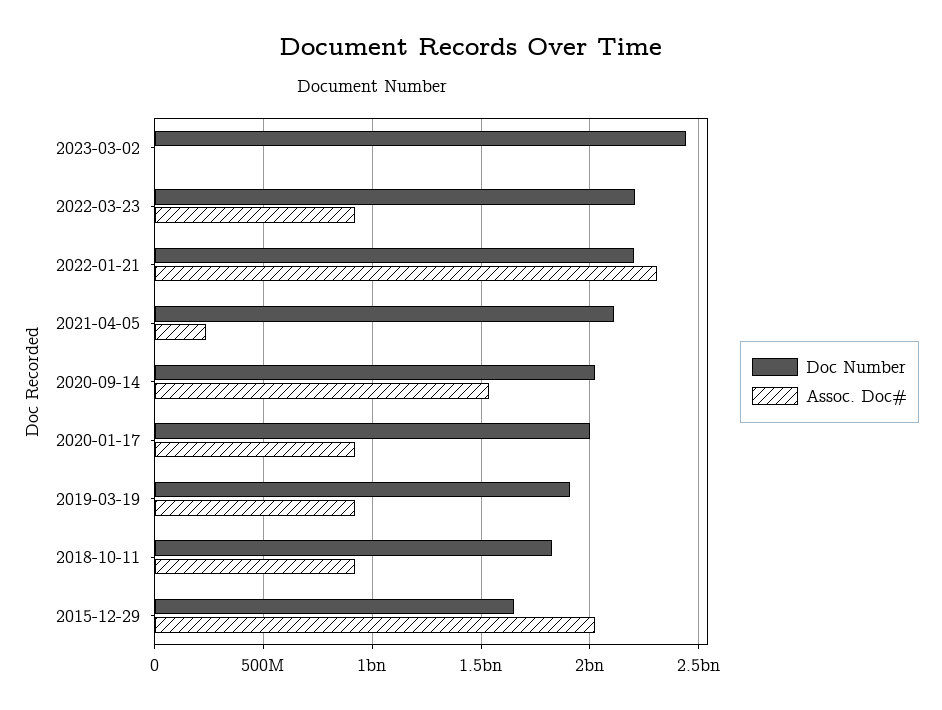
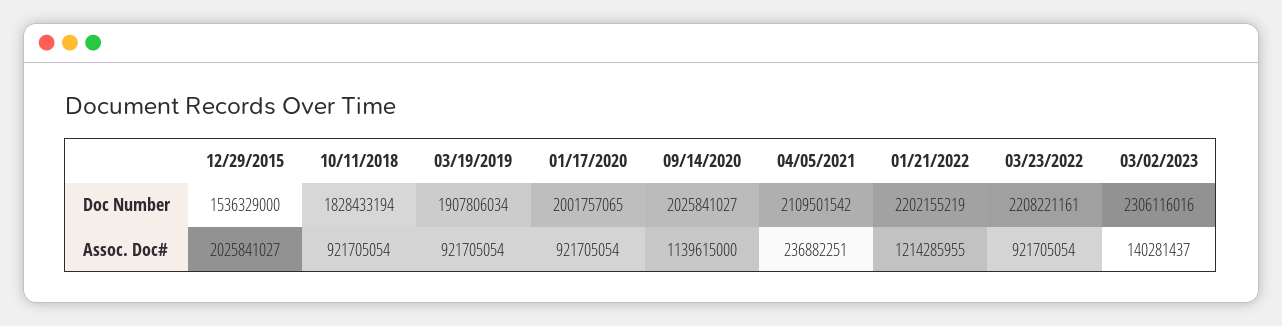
  {
    "Doc Number": {
-     "2023-03-02": 2450000000,
+     "2023-03-02": 2306116016,
      "2022-03-23": 2208221161,
      "2022-01-21": 2202155219,
      "2021-04-05": 2109501542,
      "2020-09-14": 2025841027,
      "2020-01-17": 2001757065,
      "2019-03-19": 1907806034,
      "2018-10-11": 1828433194,
-     "2015-12-29": 1650000000
+     "2015-12-29": 1536329000
    },
    "Assoc. Doc#": {
-     "2023-03-02": 0,
+     "2023-03-02": 140281437,
      "2022-03-23": 921705054,
-     "2022-01-21": 2300000000,
+     "2022-01-21": 1214285955,
      "2021-04-05": 236882251,
-     "2020-09-14": 1550000000,
+     "2020-09-14": 1139615000,
      "2020-01-17": 921705054,
      "2019-03-19": 921705054,
      "2018-10-11": 921705054,
      "2015-12-29": 2025841027
    }
  }

